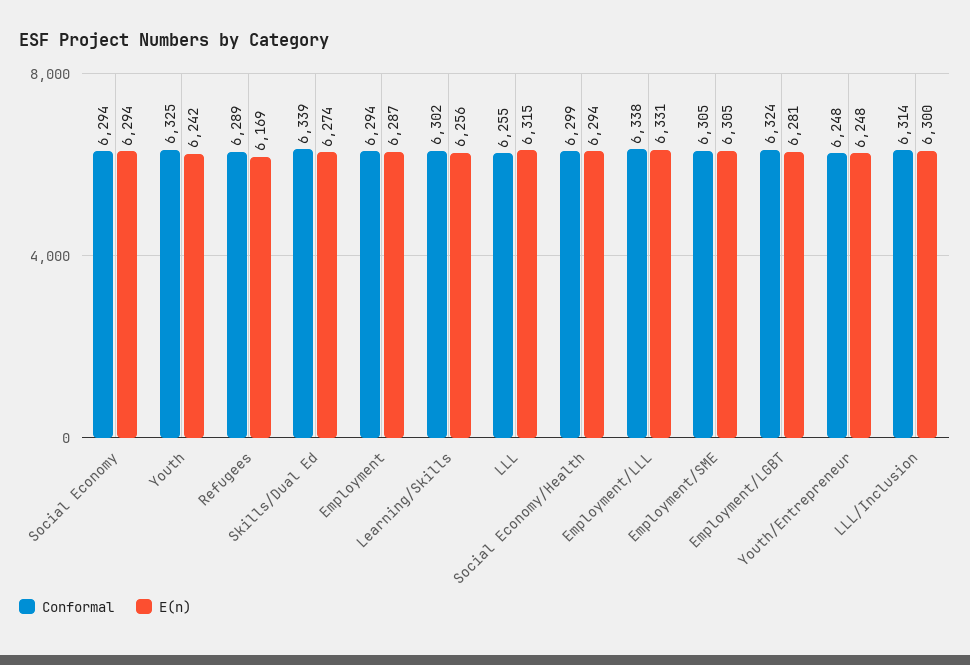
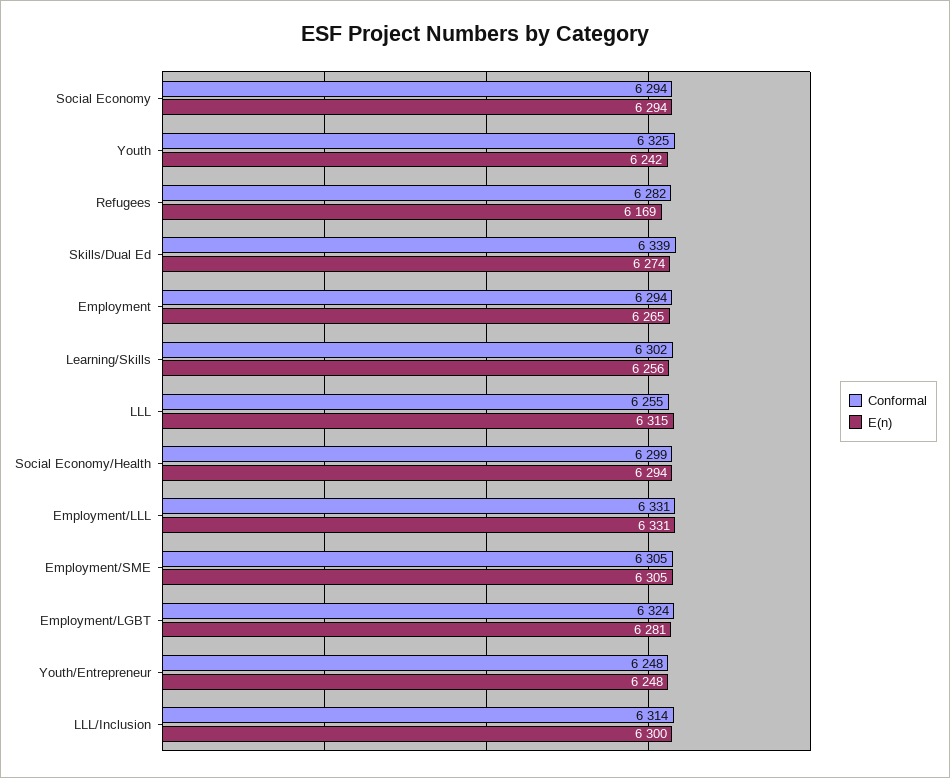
  {
    "Conformal": {
      "Social Economy": 6294,
      "Youth": 6325,
-     "Refugees": 6289,
+     "Refugees": 6282,
      "Skills/Dual Ed": 6339,
      "Employment": 6294,
      "Learning/Skills": 6302,
      "LLL": 6255,
      "Social Economy/Health": 6299,
-     "Employment/LLL": 6338,
+     "Employment/LLL": 6331,
      "Employment/SME": 6305,
      "Employment/LGBT": 6324,
      "Youth/Entrepreneur": 6248,
      "LLL/Inclusion": 6314
    },
    "E(n)": {
      "Social Economy": 6294,
      "Youth": 6242,
      "Refugees": 6169,
      "Skills/Dual Ed": 6274,
-     "Employment": 6287,
+     "Employment": 6265,
      "Learning/Skills": 6256,
      "LLL": 6315,
      "Social Economy/Health": 6294,
      "Employment/LLL": 6331,
      "Employment/SME": 6305,
      "Employment/LGBT": 6281,
      "Youth/Entrepreneur": 6248,
      "LLL/Inclusion": 6300
    }
  }

